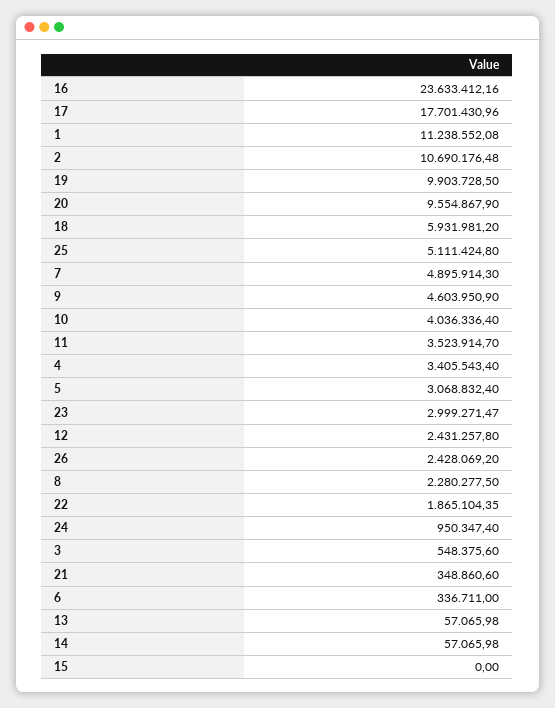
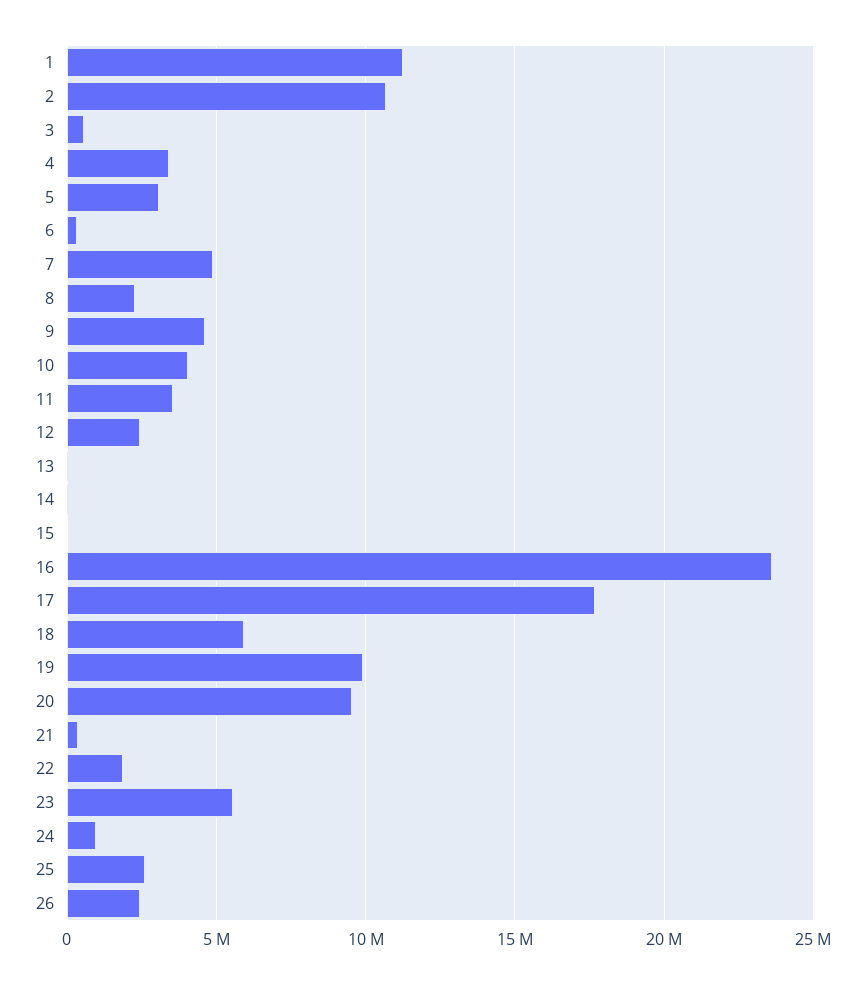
  {
    "16": 23633412.16,
    "17": 17701430.96,
    "1": 11238552.08,
    "2": 10690176.48,
    "19": 9903728.5,
    "20": 9554867.9,
    "18": 5931981.2,
-   "25": 5111424.8,
+   "25": 2500000,
    "7": 4895914.3,
    "9": 4603950.9,
    "10": 4036336.4,
    "11": 3523914.7,
    "4": 3405543.4,
    "5": 3068832.4,
-   "23": 2999271.47,
+   "23": 5500000,
    "12": 2431257.8,
    "26": 2428069.2,
    "8": 2280277.5,
    "22": 1865104.35,
    "24": 950347.4,
    "3": 548375.6,
    "21": 348860.6,
    "6": 336711,
    "13": 57065.98,
    "14": 57065.98,
    "15": 0
  }

